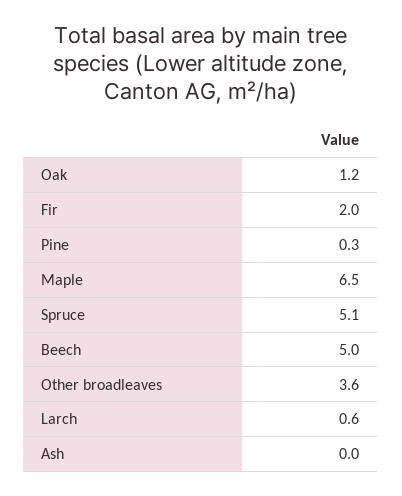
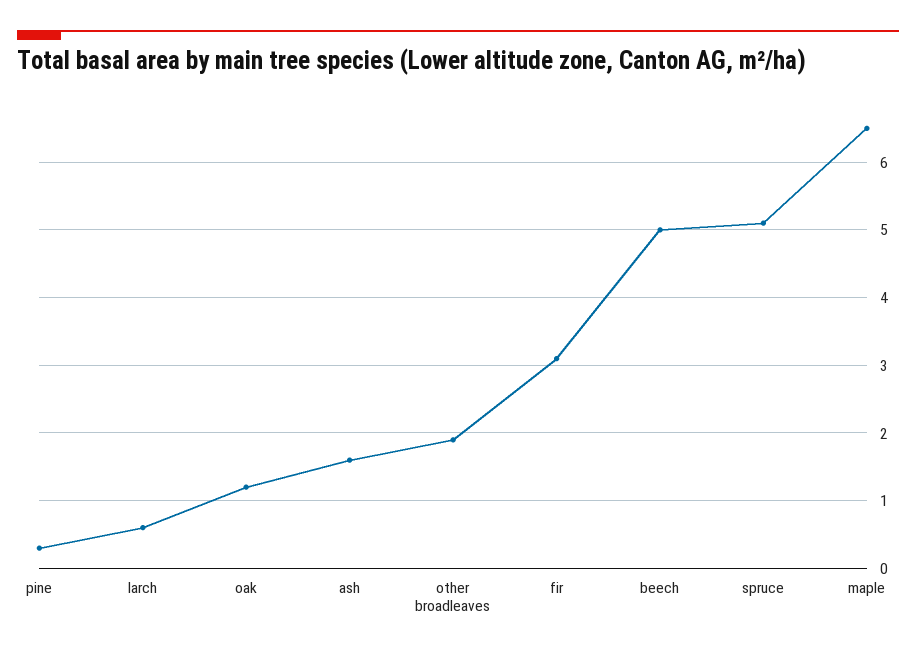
  {
    "Oak": 1.2,
-   "Fir": 2,
+   "Fir": 3.1,
    "Pine": 0.3,
    "Maple": 6.5,
    "Spruce": 5.1,
    "Beech": 5,
-   "Other broadleaves": 3.6,
+   "Other broadleaves": 1.9,
    "Larch": 0.6,
-   "Ash": 0
+   "Ash": 1.6
  }

